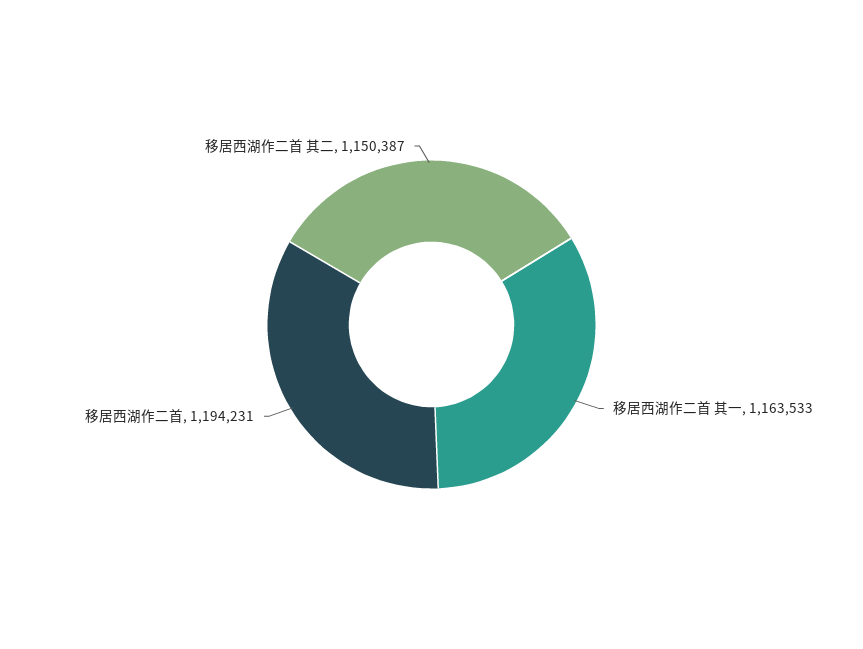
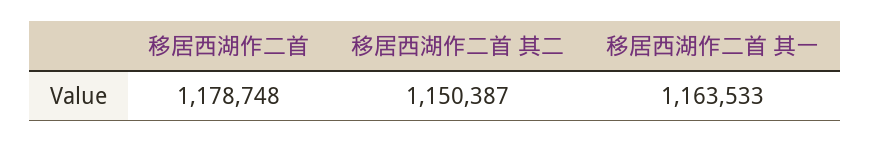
  {
    "移居西湖作二首 其一": 1163533,
-   "移居西湖作二首": 1194231,
+   "移居西湖作二首": 1178748,
    "移居西湖作二首 其二": 1150387
  }

